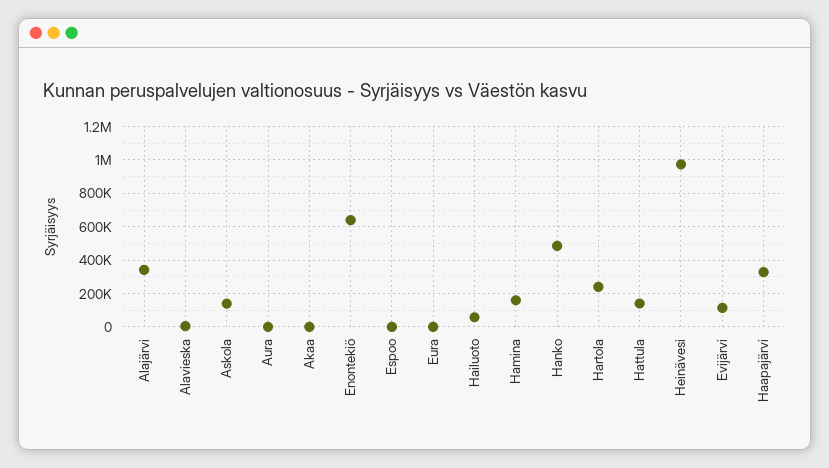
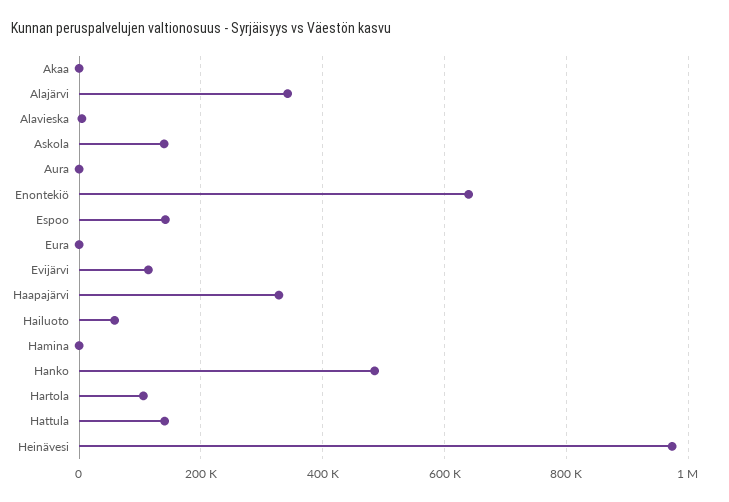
  {
    "Alajärvi": 340000,
    "Alavieska": 0,
    "Askola": 140000,
    "Aura": 0,
    "Akaa": 0,
    "Enontekiö": 640000,
-   "Espoo": 0,
+   "Espoo": 140000,
    "Eura": 0,
    "Hailuoto": 60000,
-   "Hamina": 150000,
+   "Hamina": 0,
    "Hanko": 480000,
-   "Hartola": 250000,
+   "Hartola": 100000,
    "Hattula": 140000,
    "Heinävesi": 980000,
    "Evijärvi": 120000,
    "Haapajärvi": 320000
  }

